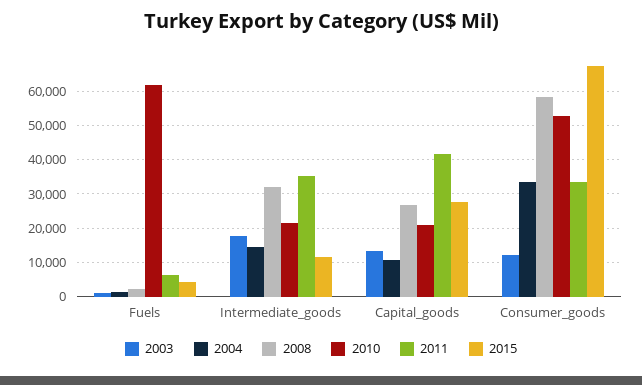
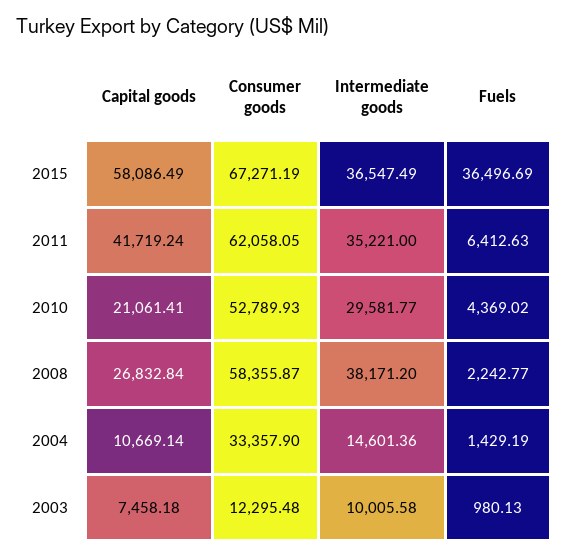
  {
    "2003": {
      "Fuels": 980.13,
-     "Intermediate_goods": 18000,
+     "Intermediate_goods": 10005.58,
-     "Capital_goods": 14000,
+     "Capital_goods": 7458.18,
      "Consumer_goods": 12295.48
    },
    "2004": {
      "Fuels": 1429.19,
      "Intermediate_goods": 14601.36,
      "Capital_goods": 10669.14,
      "Consumer_goods": 33357.9
    },
    "2008": {
      "Fuels": 2242.77,
-     "Intermediate_goods": 32000,
+     "Intermediate_goods": 38171.2,
      "Capital_goods": 26832.84,
      "Consumer_goods": 58355.87
    },
    "2010": {
-     "Fuels": 62000,
+     "Fuels": 4369.02,
-     "Intermediate_goods": 22000,
+     "Intermediate_goods": 29581.77,
      "Capital_goods": 21061.41,
      "Consumer_goods": 52789.93
    },
    "2011": {
      "Fuels": 6412.63,
      "Intermediate_goods": 35221,
      "Capital_goods": 41719.24,
-     "Consumer_goods": 34000
+     "Consumer_goods": 62058.05
    },
    "2015": {
-     "Fuels": 4000,
+     "Fuels": 36496.69,
-     "Intermediate_goods": 12000,
+     "Intermediate_goods": 36547.49,
-     "Capital_goods": 28000,
+     "Capital_goods": 58086.49,
      "Consumer_goods": 67271.19
    }
  }

